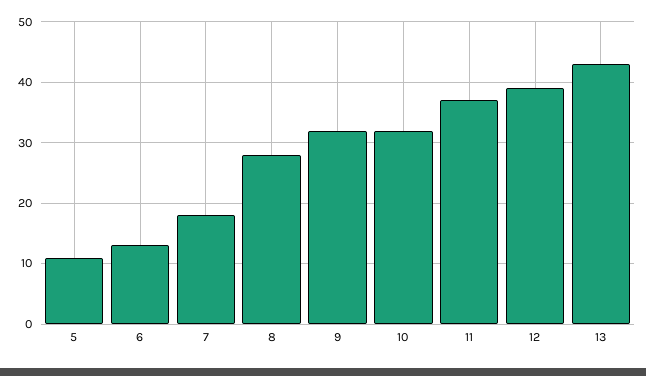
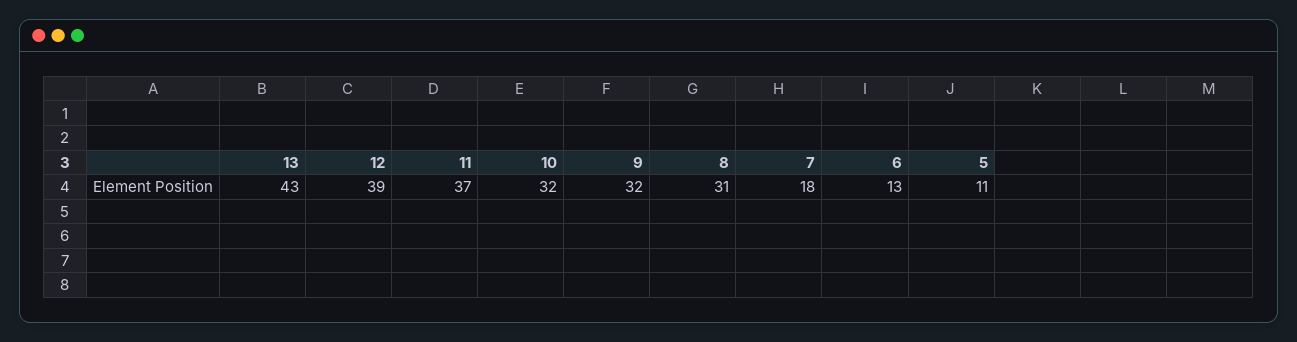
  {
    "5": 11,
    "6": 13,
    "7": 18,
-   "8": 28,
+   "8": 31,
    "9": 32,
    "10": 32,
    "11": 37,
    "12": 39,
    "13": 43
  }

